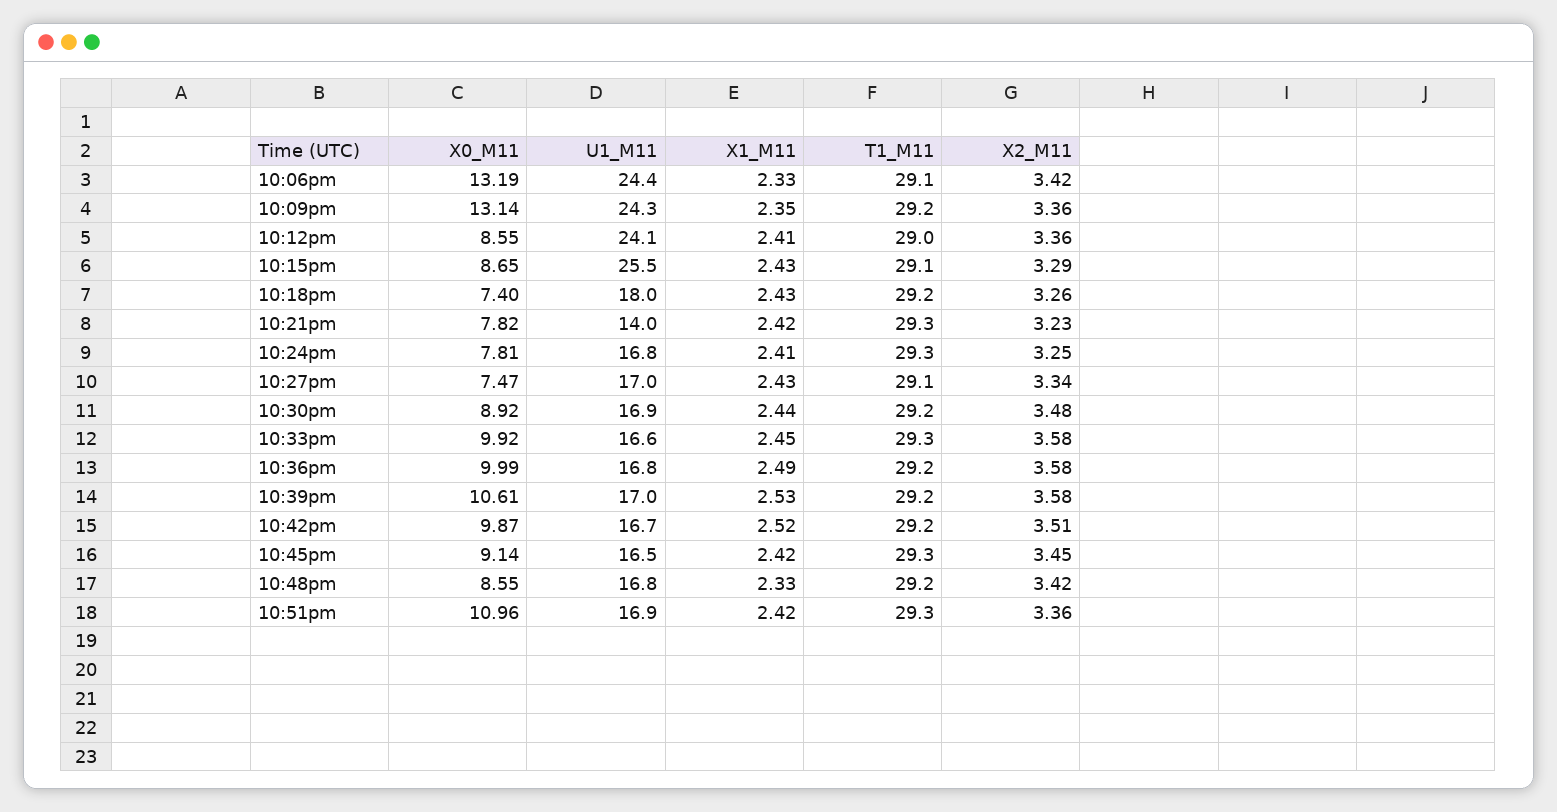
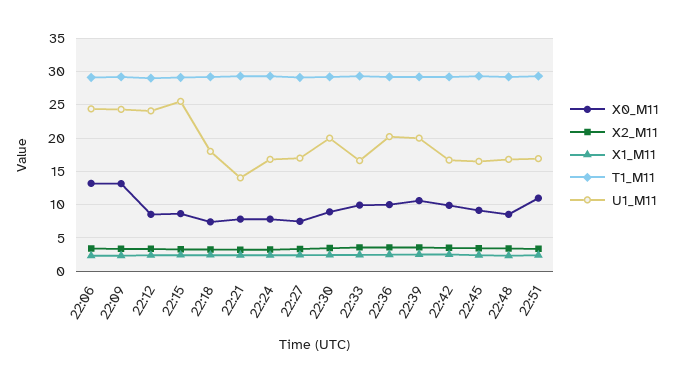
  {
    "X0_M11": {
      "10:06pm": 13.19,
      "10:09pm": 13.14,
      "10:12pm": 8.55,
      "10:15pm": 8.65,
      "10:18pm": 7.4,
      "10:21pm": 7.82,
      "10:24pm": 7.81,
      "10:27pm": 7.47,
      "10:30pm": 8.92,
      "10:33pm": 9.92,
      "10:36pm": 9.99,
      "10:39pm": 10.61,
      "10:42pm": 9.87,
      "10:45pm": 9.14,
      "10:48pm": 8.55,
      "10:51pm": 10.96
    },
    "U1_M11": {
      "10:06pm": 24.4,
      "10:09pm": 24.3,
      "10:12pm": 24.1,
      "10:15pm": 25.5,
      "10:18pm": 18,
      "10:21pm": 14,
      "10:24pm": 16.8,
      "10:27pm": 17,
-     "10:30pm": 16.9,
+     "10:30pm": 20,
      "10:33pm": 16.6,
-     "10:36pm": 16.8,
+     "10:36pm": 20,
-     "10:39pm": 17,
+     "10:39pm": 20,
      "10:42pm": 16.7,
      "10:45pm": 16.5,
      "10:48pm": 16.8,
      "10:51pm": 16.9
    },
    "X1_M11": {
      "10:06pm": 2.33,
      "10:09pm": 2.35,
      "10:12pm": 2.41,
      "10:15pm": 2.43,
      "10:18pm": 2.43,
      "10:21pm": 2.42,
      "10:24pm": 2.41,
      "10:27pm": 2.43,
      "10:30pm": 2.44,
      "10:33pm": 2.45,
      "10:36pm": 2.49,
      "10:39pm": 2.53,
      "10:42pm": 2.52,
      "10:45pm": 2.42,
      "10:48pm": 2.33,
      "10:51pm": 2.42
    },
    "T1_M11": {
      "10:06pm": 29.1,
      "10:09pm": 29.2,
      "10:12pm": 29,
      "10:15pm": 29.1,
      "10:18pm": 29.2,
      "10:21pm": 29.3,
      "10:24pm": 29.3,
      "10:27pm": 29.1,
      "10:30pm": 29.2,
      "10:33pm": 29.3,
      "10:36pm": 29.2,
      "10:39pm": 29.2,
      "10:42pm": 29.2,
      "10:45pm": 29.3,
      "10:48pm": 29.2,
      "10:51pm": 29.3
    },
    "X2_M11": {
      "10:06pm": 3.42,
      "10:09pm": 3.36,
      "10:12pm": 3.36,
      "10:15pm": 3.29,
      "10:18pm": 3.26,
      "10:21pm": 3.23,
      "10:24pm": 3.25,
      "10:27pm": 3.34,
      "10:30pm": 3.48,
      "10:33pm": 3.58,
      "10:36pm": 3.58,
      "10:39pm": 3.58,
      "10:42pm": 3.51,
      "10:45pm": 3.45,
      "10:48pm": 3.42,
      "10:51pm": 3.36
    }
  }

